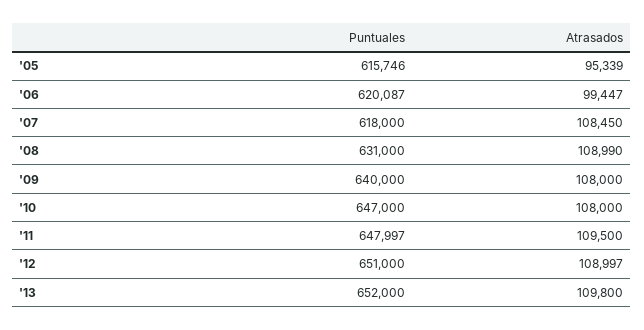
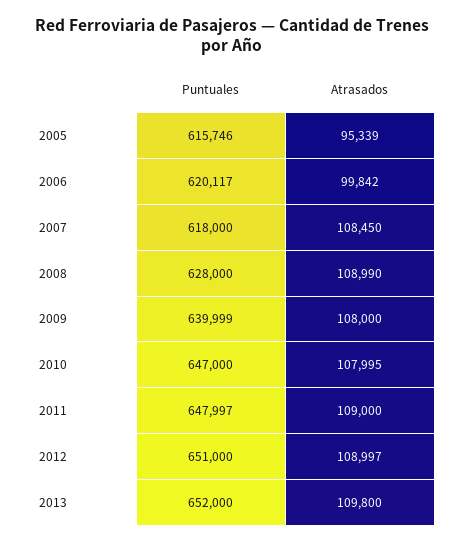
  {
    "Puntuales": {
      "'05": 615746,
-     "'06": 620087,
+     "'06": 620117,
      "'07": 618000,
-     "'08": 631000,
+     "'08": 628000,
-     "'09": 640000,
+     "'09": 639999,
      "'10": 647000,
      "'11": 647997,
      "'12": 651000,
      "'13": 652000
    },
    "Atrasados": {
      "'05": 95339,
-     "'06": 99447,
+     "'06": 99842,
      "'07": 108450,
      "'08": 108990,
      "'09": 108000,
-     "'10": 108000,
+     "'10": 107995,
-     "'11": 109500,
+     "'11": 109000,
      "'12": 108997,
      "'13": 109800
    }
  }

